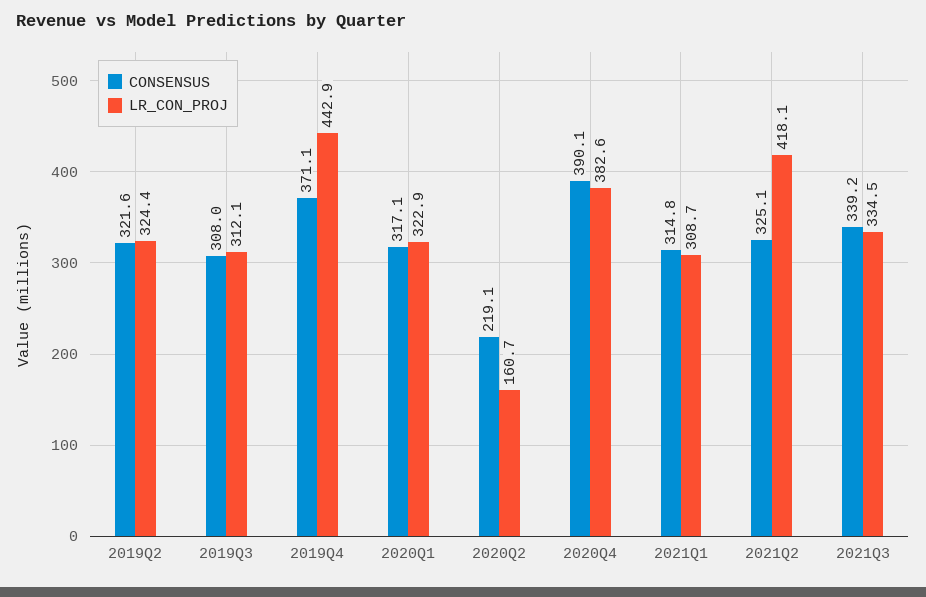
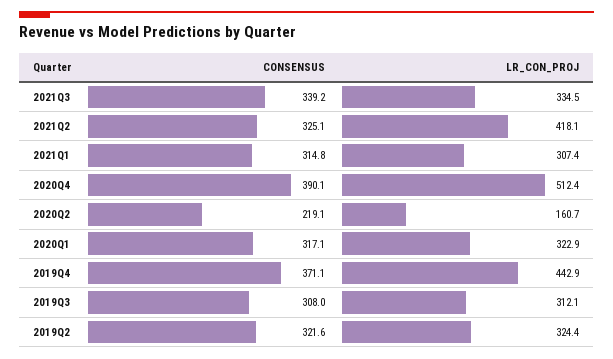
  {
    "CONSENSUS": {
      "2019Q2": 321.6,
      "2019Q3": 308,
      "2019Q4": 371.1,
      "2020Q1": 317.1,
      "2020Q2": 219.1,
      "2020Q4": 390.1,
      "2021Q1": 314.8,
      "2021Q2": 325.1,
      "2021Q3": 339.2
    },
    "LR_CON_PROJ": {
      "2019Q2": 324.4,
      "2019Q3": 312.1,
      "2019Q4": 442.9,
      "2020Q1": 322.9,
      "2020Q2": 160.7,
-     "2020Q4": 382.6,
+     "2020Q4": 512.4,
-     "2021Q1": 308.7,
+     "2021Q1": 307.4,
      "2021Q2": 418.1,
      "2021Q3": 334.5
    }
  }

